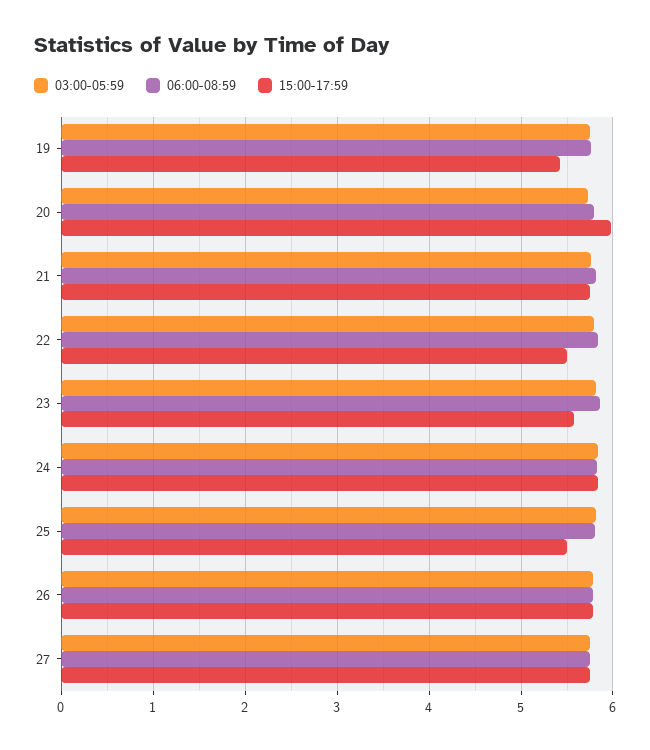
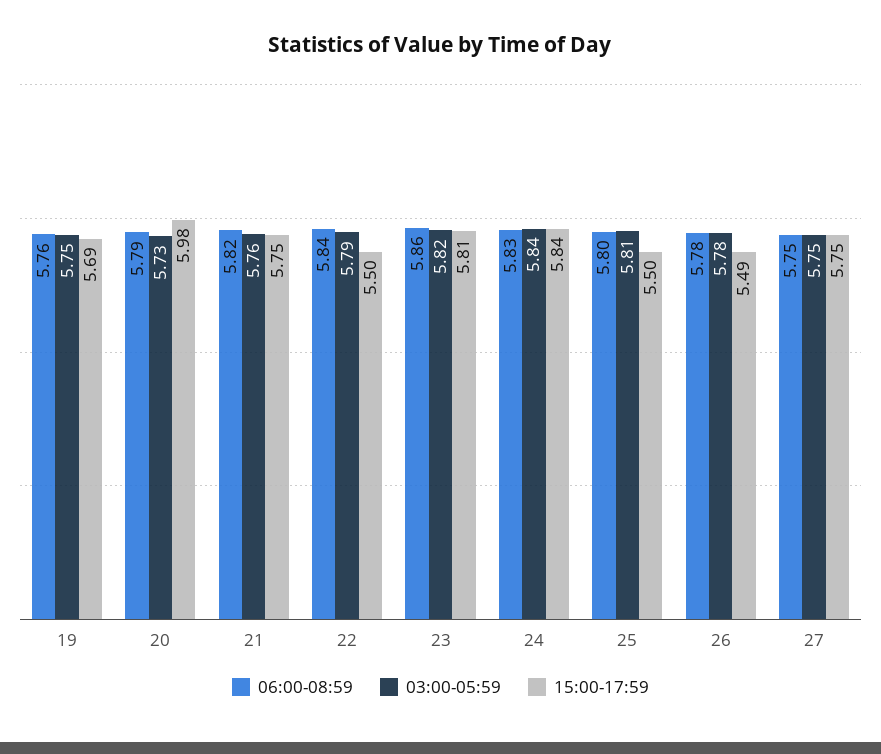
  {
    "03:00-05:59": {
      "19": 5.75,
      "20": 5.73,
      "21": 5.76,
      "22": 5.79,
      "23": 5.82,
      "24": 5.84,
      "25": 5.81,
      "26": 5.78,
      "27": 5.75
    },
    "06:00-08:59": {
      "19": 5.76,
      "20": 5.79,
      "21": 5.82,
      "22": 5.84,
      "23": 5.86,
      "24": 5.83,
      "25": 5.8,
      "26": 5.78,
      "27": 5.75
    },
    "15:00-17:59": {
-     "19": 5.4,
+     "19": 5.69,
      "20": 5.98,
      "21": 5.75,
      "22": 5.5,
-     "23": 5.6,
+     "23": 5.81,
      "24": 5.84,
      "25": 5.5,
-     "26": 5.8,
+     "26": 5.49,
      "27": 5.75
    }
  }

